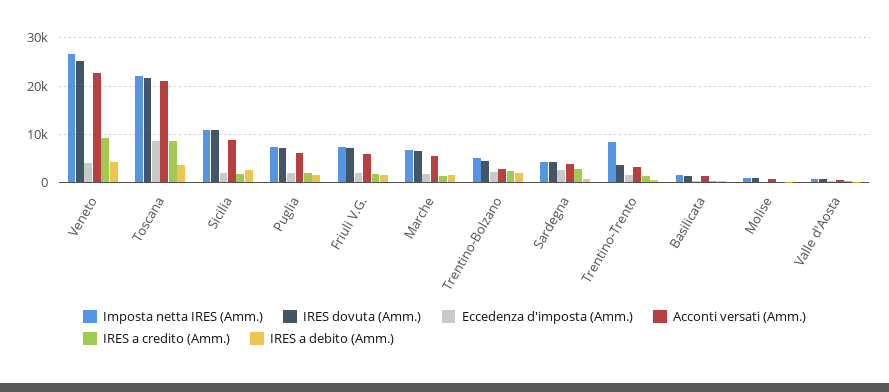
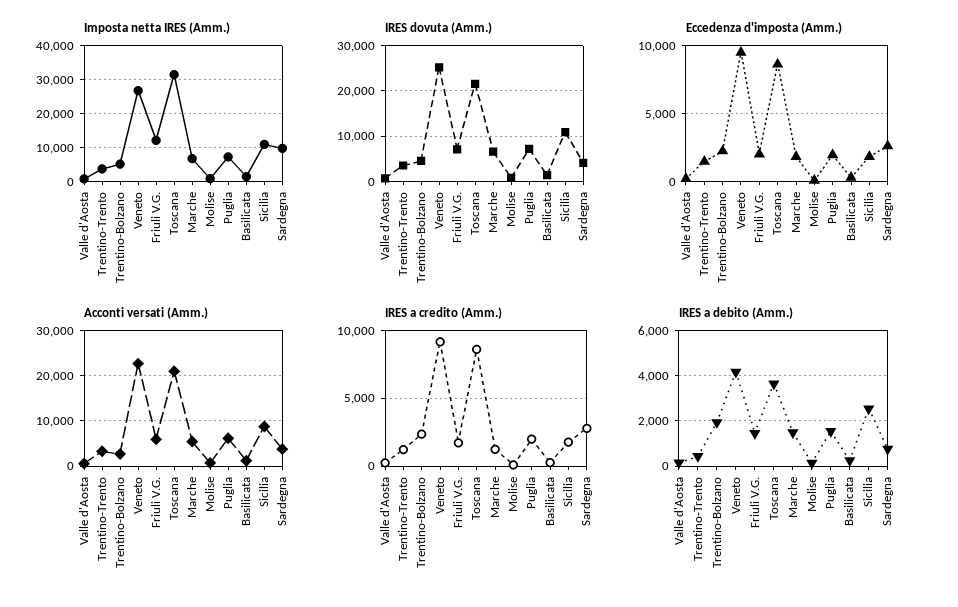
  {
    "Imposta netta IRES (Amm.)": {
      "Veneto": 26000,
-     "Toscana": 22000,
+     "Toscana": 32000,
      "Sicilia": 10000,
      "Puglia": 8000,
-     "Friuli V.G.": 8000,
+     "Friuli V.G.": 12000,
      "Marche": 6000,
      "Trentino-Bolzano": 6000,
-     "Sardegna": 4000,
+     "Sardegna": 10000,
-     "Trentino-Trento": 8000,
+     "Trentino-Trento": 4000,
      "Basilicata": 2000,
      "Molise": 0,
      "Valle d'Aosta": 0
    },
    "IRES dovuta (Amm.)": {
      "Veneto": 26000,
      "Toscana": 22000,
      "Sicilia": 10000,
      "Puglia": 8000,
      "Friuli V.G.": 8000,
      "Marche": 6000,
      "Trentino-Bolzano": 4000,
      "Sardegna": 4000,
      "Trentino-Trento": 4000,
      "Basilicata": 2000,
      "Molise": 0,
      "Valle d'Aosta": 0
    },
    "Eccedenza d'imposta (Amm.)": {
-     "Veneto": 4000,
+     "Veneto": 9500,
      "Toscana": 8500,
      "Sicilia": 2000,
      "Puglia": 2000,
      "Friuli V.G.": 2000,
      "Marche": 2000,
      "Trentino-Bolzano": 2000,
      "Sardegna": 2500,
      "Trentino-Trento": 1500,
      "Basilicata": 500,
      "Molise": 0,
      "Valle d'Aosta": 0
    },
    "Acconti versati (Amm.)": {
      "Veneto": 22000,
      "Toscana": 20000,
      "Sicilia": 8000,
      "Puglia": 6000,
      "Friuli V.G.": 6000,
      "Marche": 6000,
      "Trentino-Bolzano": 2000,
      "Sardegna": 4000,
      "Trentino-Trento": 4000,
      "Basilicata": 2000,
      "Molise": 0,
      "Valle d'Aosta": 0
    },
    "IRES a credito (Amm.)": {
      "Veneto": 9000,
      "Toscana": 8500,
      "Sicilia": 2000,
      "Puglia": 2000,
      "Friuli V.G.": 1500,
      "Marche": 1000,
      "Trentino-Bolzano": 2500,
      "Sardegna": 3000,
      "Trentino-Trento": 1000,
      "Basilicata": 500,
      "Molise": 0,
      "Valle d'Aosta": 0
    },
    "IRES a debito (Amm.)": {
      "Veneto": 4000,
      "Toscana": 3500,
      "Sicilia": 2500,
      "Puglia": 1500,
      "Friuli V.G.": 1500,
      "Marche": 1500,
      "Trentino-Bolzano": 2000,
      "Sardegna": 1000,
      "Trentino-Trento": 500,
      "Basilicata": 0,
      "Molise": 0,
      "Valle d'Aosta": 0
    }
  }

